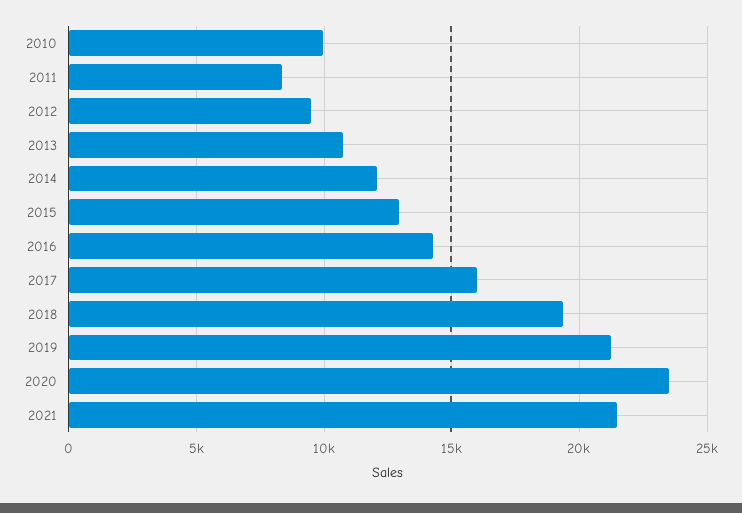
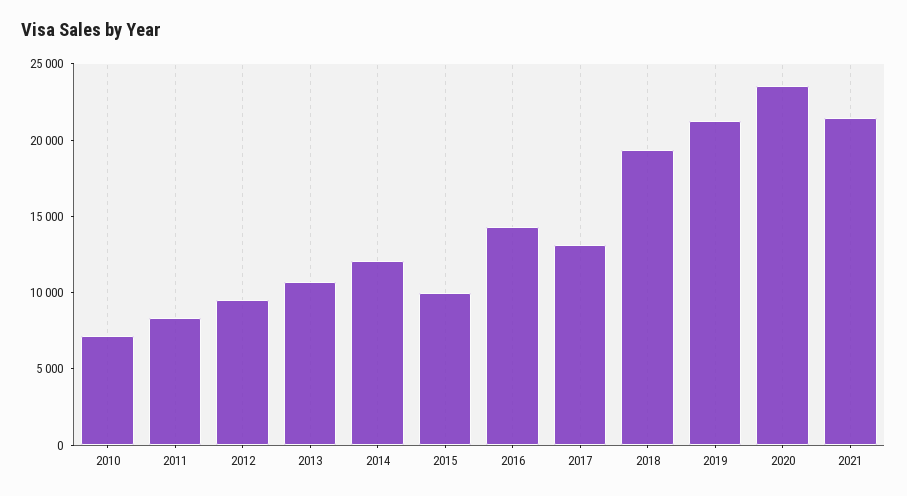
  {
-   "2010": 10000,
+   "2010": 7000,
    "2011": 8500,
    "2012": 9500,
    "2013": 10500,
    "2014": 12000,
-   "2015": 13000,
+   "2015": 10000,
    "2016": 14500,
-   "2017": 16000,
+   "2017": 13000,
    "2018": 19500,
    "2019": 21500,
    "2020": 23500,
    "2021": 21500
  }

